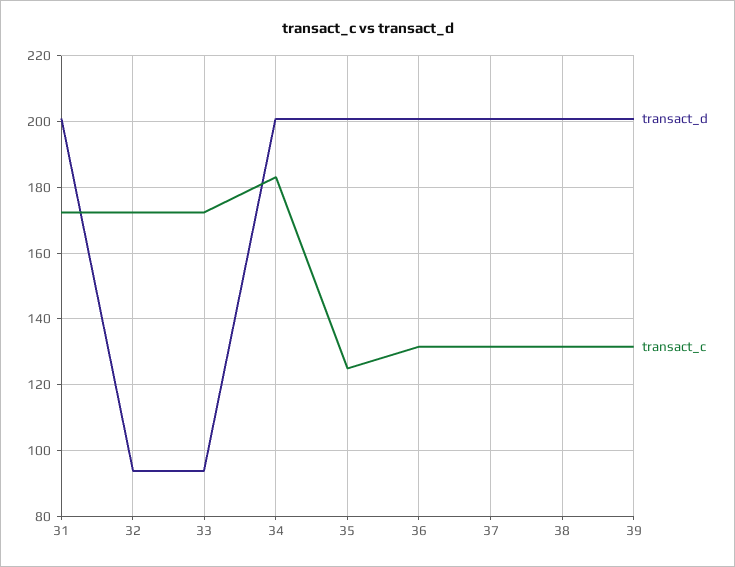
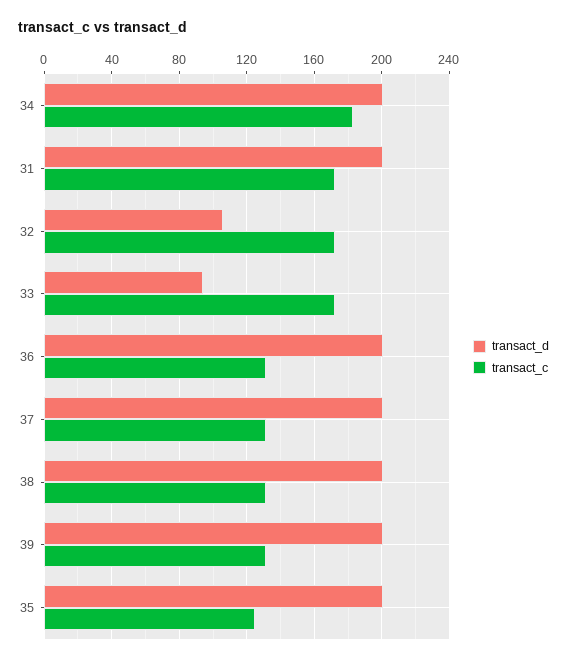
  {
    "transact_d": {
      "31": 200,
-     "32": 94,
+     "32": 105,
      "33": 94,
      "34": 200,
      "35": 200,
      "36": 200,
      "37": 200,
      "38": 200,
      "39": 200
    },
    "transact_c": {
      "31": 172,
      "32": 172,
      "33": 172,
      "34": 184,
      "35": 126,
      "36": 132,
      "37": 132,
      "38": 132,
      "39": 132
    }
  }

